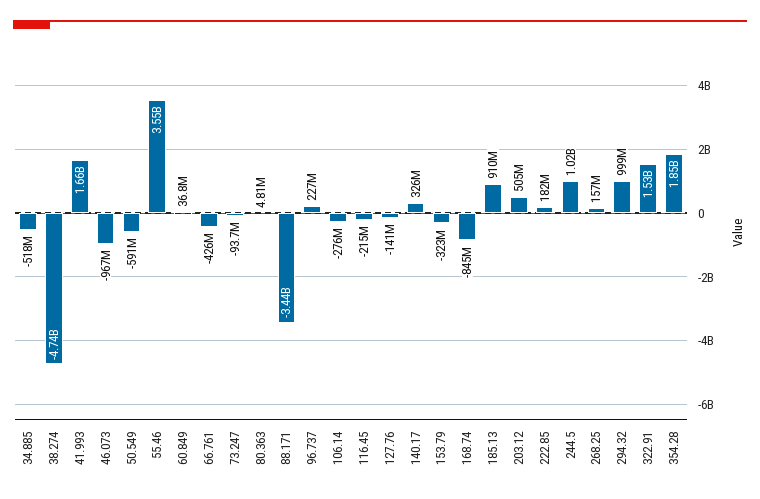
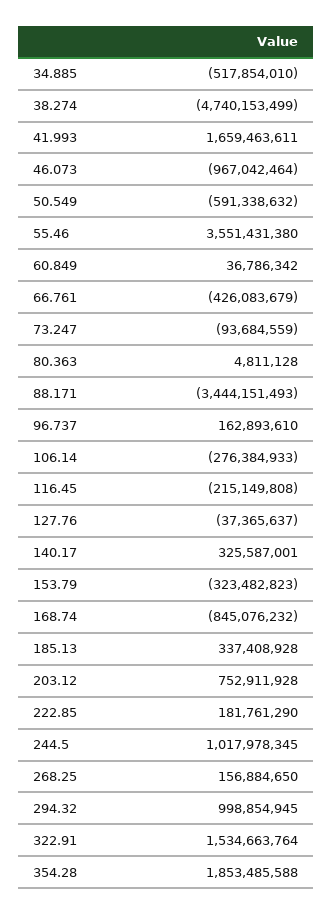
  {
    "34.885": -517854010,
    "38.274": -4740153499,
    "41.993": 1659463611,
    "46.073": -967042464,
    "50.549": -591338632,
    "55.46": 3551431380,
    "60.849": 36786342,
    "66.761": -426083679,
    "73.247": -93684559,
    "80.363": 4811128,
    "88.171": -3444151493,
-   "96.737": 227000000,
+   "96.737": 162893610,
    "106.14": -276384933,
    "116.45": -215149808,
-   "127.76": -141000000,
+   "127.76": -37365637,
    "140.17": 325587001,
    "153.79": -323482823,
    "168.74": -845076232,
-   "185.13": 910000000,
+   "185.13": 337408928,
-   "203.12": 505000000,
+   "203.12": 752911928,
    "222.85": 181761290,
    "244.5": 1017978345,
    "268.25": 156884650,
    "294.32": 998854945,
    "322.91": 1534663764,
    "354.28": 1853485588
  }

